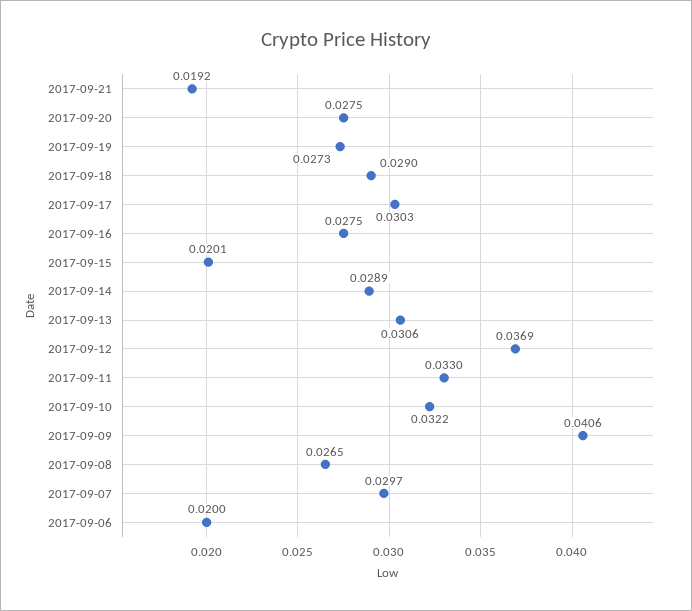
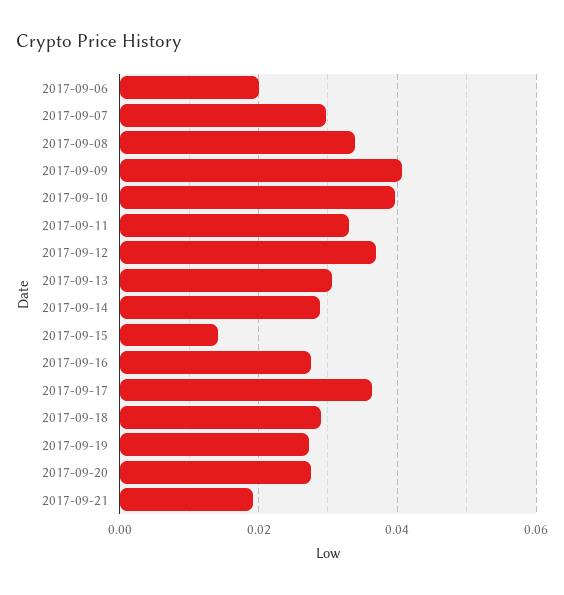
  {
    "2017-09-21": 0.0192,
    "2017-09-20": 0.0275,
    "2017-09-19": 0.0273,
    "2017-09-18": 0.029,
-   "2017-09-17": 0.0303,
+   "2017-09-17": 0.036,
    "2017-09-16": 0.0275,
-   "2017-09-15": 0.0201,
+   "2017-09-15": 0.014,
    "2017-09-14": 0.0289,
    "2017-09-13": 0.0306,
    "2017-09-12": 0.0369,
    "2017-09-11": 0.033,
-   "2017-09-10": 0.0322,
+   "2017-09-10": 0.04,
    "2017-09-09": 0.0406,
-   "2017-09-08": 0.0265,
+   "2017-09-08": 0.034,
    "2017-09-07": 0.0297,
    "2017-09-06": 0.02
  }

